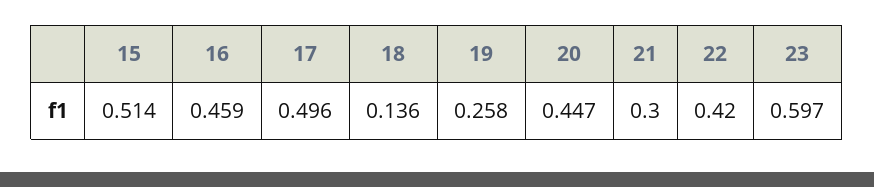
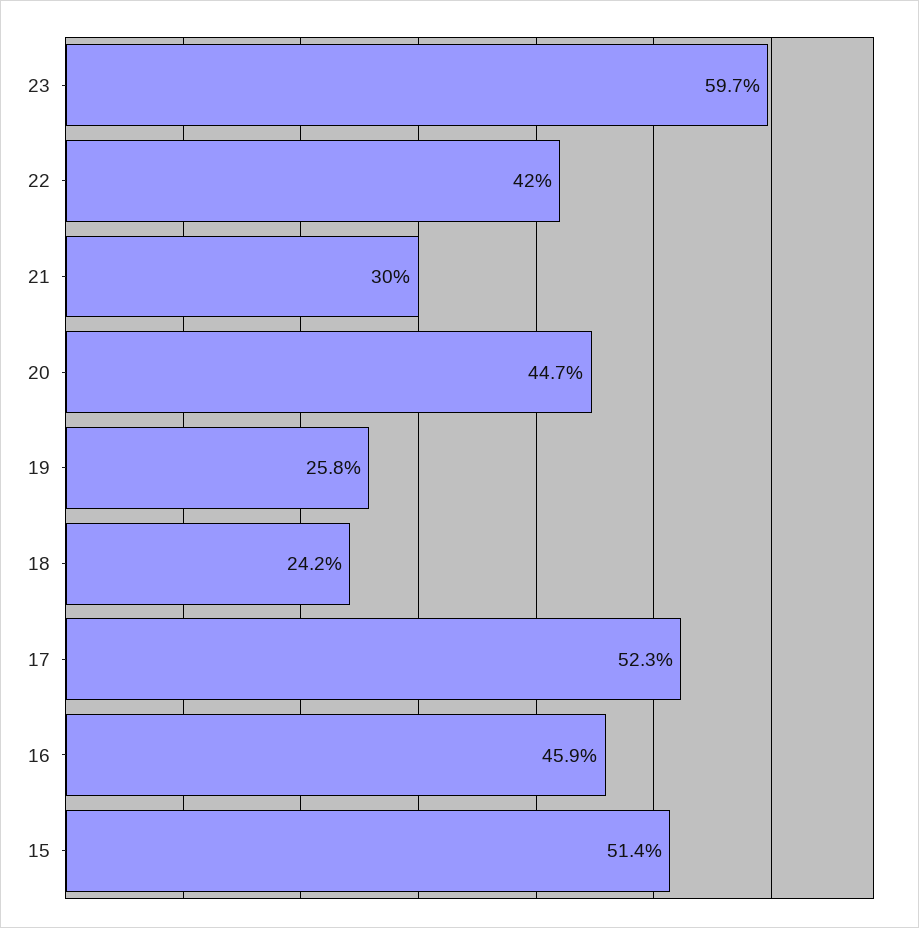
  {
    "15": 0.514,
    "16": 0.459,
-   "17": 0.496,
+   "17": 0.523,
-   "18": 0.136,
+   "18": 0.242,
    "19": 0.258,
    "20": 0.447,
    "21": 0.3,
    "22": 0.42,
    "23": 0.597
  }

